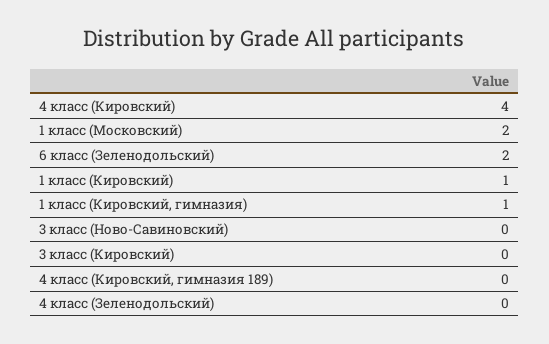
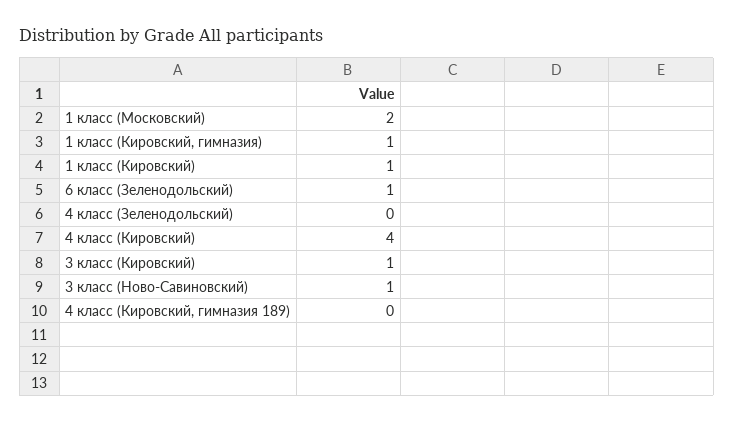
  {
    "4 класс (Кировский)": 4,
    "1 класс (Московский)": 2,
-   "6 класс (Зеленодольский)": 2,
+   "6 класс (Зеленодольский)": 1,
    "1 класс (Кировский)": 1,
    "1 класс (Кировский, гимназия)": 1,
-   "3 класс (Ново-Савиновский)": 0,
+   "3 класс (Ново-Савиновский)": 1,
-   "3 класс (Кировский)": 0,
+   "3 класс (Кировский)": 1,
    "4 класс (Кировский, гимназия 189)": 0,
    "4 класс (Зеленодольский)": 0
  }

